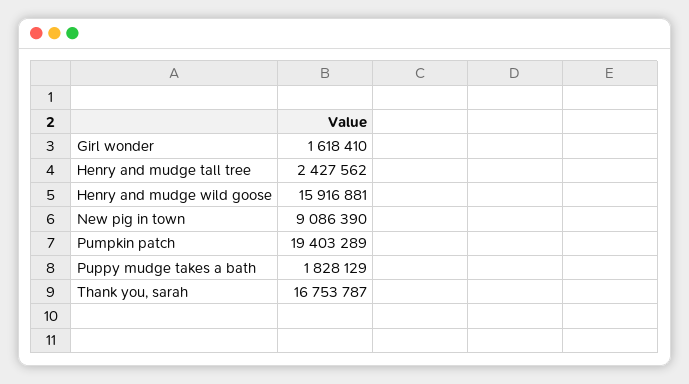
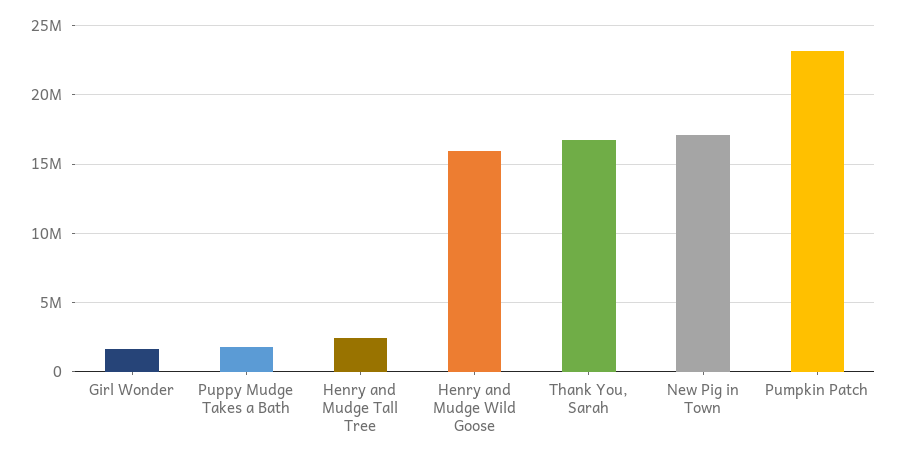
  {
    "Girl wonder": 1618410,
    "Henry and mudge tall tree": 2427562,
    "Henry and mudge wild goose": 15916881,
-   "New pig in town": 9086390,
+   "New pig in town": 17000000,
-   "Pumpkin patch": 19403289,
+   "Pumpkin patch": 23000000,
    "Puppy mudge takes a bath": 1828129,
    "Thank you, sarah": 16753787
  }

